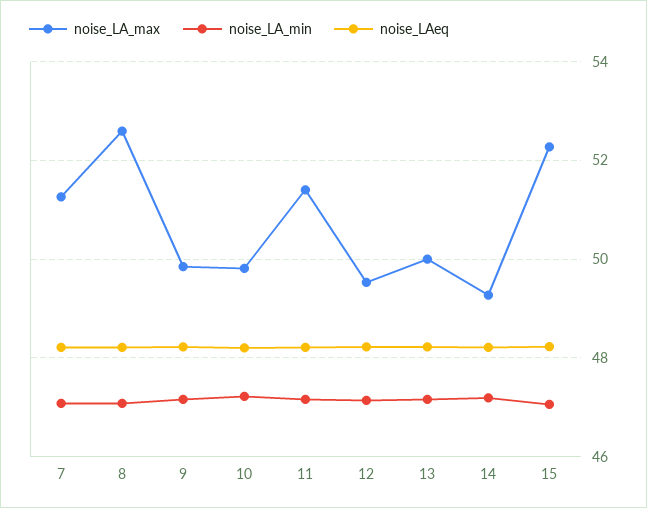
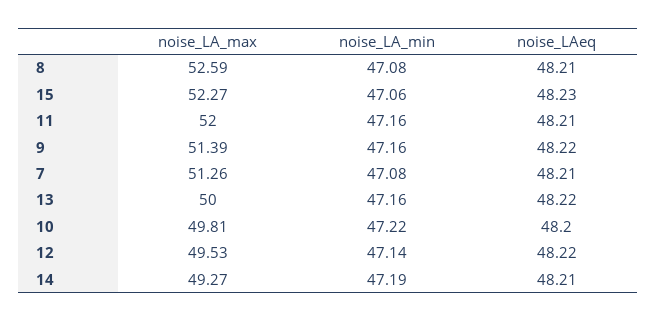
  {
    "noise_LA_max": {
      "7": 51.26,
      "8": 52.59,
-     "9": 49.8,
+     "9": 51.39,
      "10": 49.81,
-     "11": 51.4,
+     "11": 52,
      "12": 49.53,
      "13": 50,
      "14": 49.27,
      "15": 52.27
    },
    "noise_LA_min": {
      "7": 47.08,
      "8": 47.08,
      "9": 47.16,
      "10": 47.22,
      "11": 47.16,
      "12": 47.14,
      "13": 47.16,
      "14": 47.19,
      "15": 47.06
    },
    "noise_LAeq": {
      "7": 48.21,
      "8": 48.21,
      "9": 48.22,
      "10": 48.2,
      "11": 48.21,
      "12": 48.22,
      "13": 48.22,
      "14": 48.21,
      "15": 48.23
    }
  }

